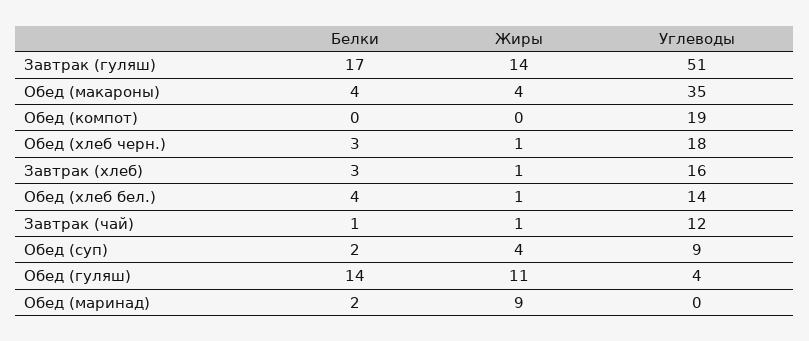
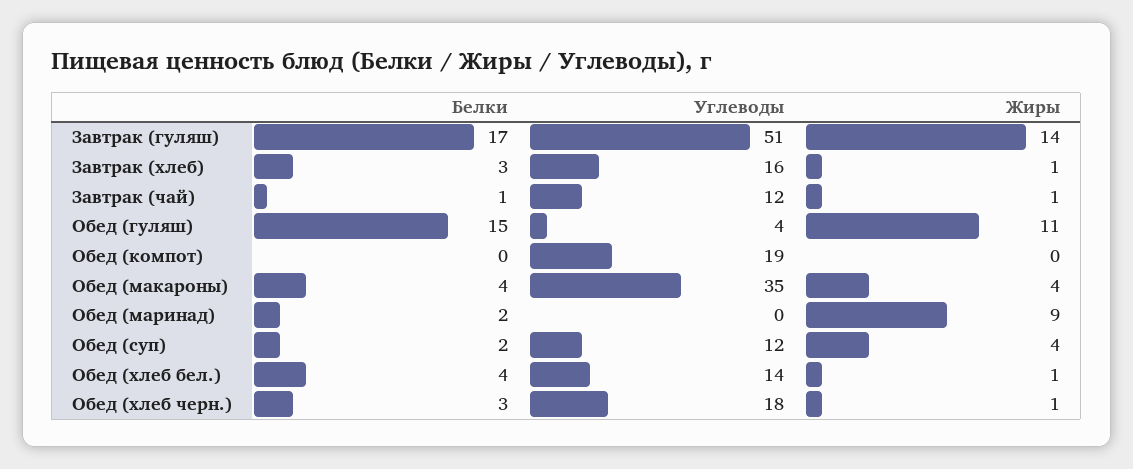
  {
    "Белки": {
      "Завтрак (гуляш)": 17,
      "Обед (макароны)": 4,
      "Обед (компот)": 0,
      "Обед (хлеб черн.)": 3,
      "Завтрак (хлеб)": 3,
      "Обед (хлеб бел.)": 4,
      "Завтрак (чай)": 1,
      "Обед (суп)": 2,
-     "Обед (гуляш)": 14,
+     "Обед (гуляш)": 15,
      "Обед (маринад)": 2
    },
    "Жиры": {
      "Завтрак (гуляш)": 14,
      "Обед (макароны)": 4,
      "Обед (компот)": 0,
      "Обед (хлеб черн.)": 1,
      "Завтрак (хлеб)": 1,
      "Обед (хлеб бел.)": 1,
      "Завтрак (чай)": 1,
      "Обед (суп)": 4,
      "Обед (гуляш)": 11,
      "Обед (маринад)": 9
    },
    "Углеводы": {
      "Завтрак (гуляш)": 51,
      "Обед (макароны)": 35,
      "Обед (компот)": 19,
      "Обед (хлеб черн.)": 18,
      "Завтрак (хлеб)": 16,
      "Обед (хлеб бел.)": 14,
      "Завтрак (чай)": 12,
-     "Обед (суп)": 9,
+     "Обед (суп)": 12,
      "Обед (гуляш)": 4,
      "Обед (маринад)": 0
    }
  }

